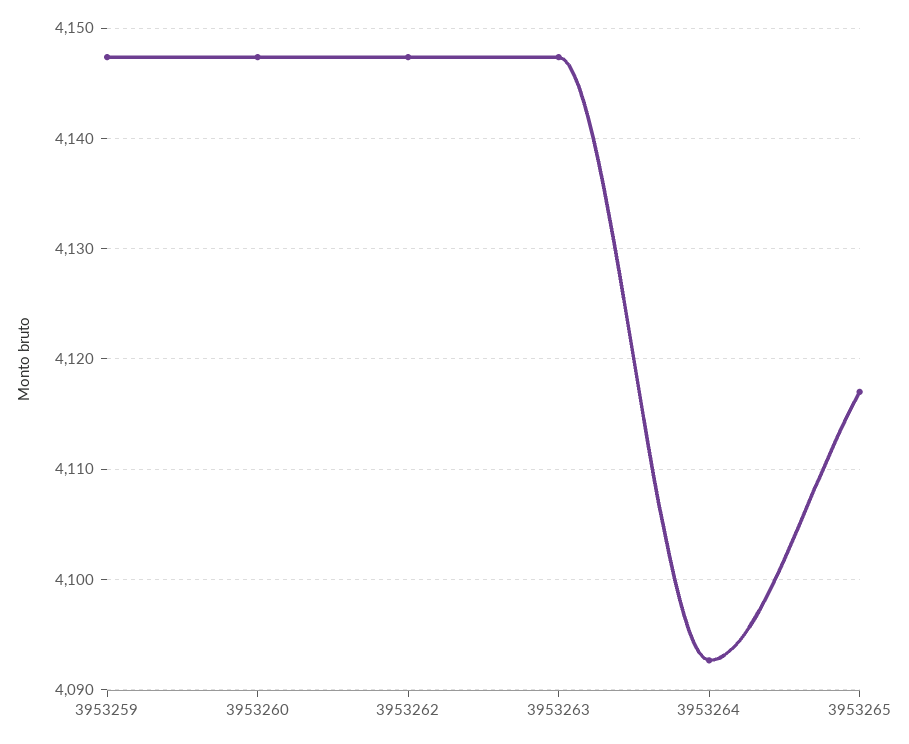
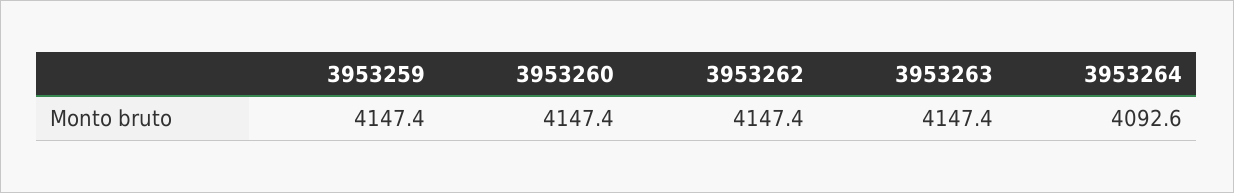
  {
    "3953259": 4147.4,
    "3953260": 4147.4,
    "3953262": 4147.4,
    "3953263": 4147.4,
-   "3953264": 4092.6,
+   "3953264": 4092.6
-   "3953265": 4117
  }

